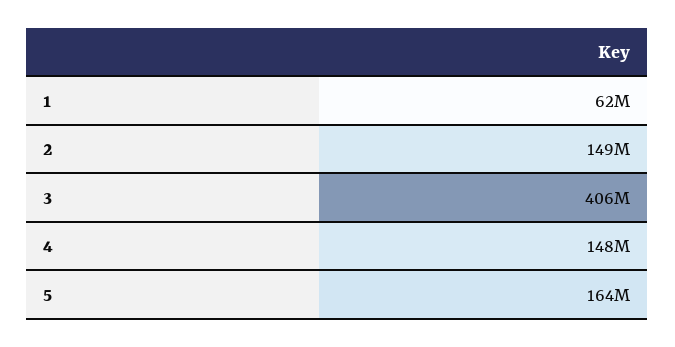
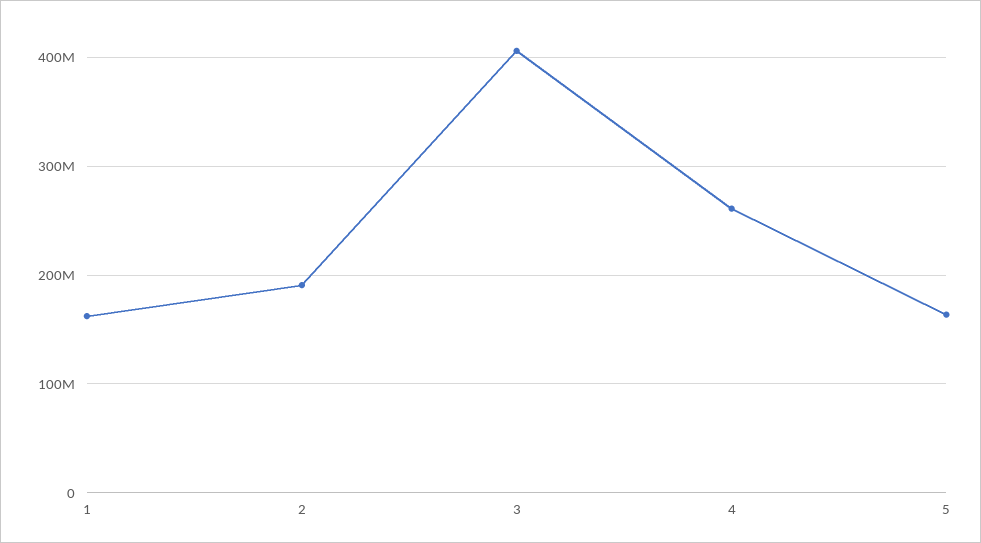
  {
-   "1": 62000000,
+   "1": 160000000,
-   "2": 149000000,
+   "2": 190000000,
    "3": 406000000,
-   "4": 148000000,
+   "4": 260000000,
    "5": 164000000
  }

